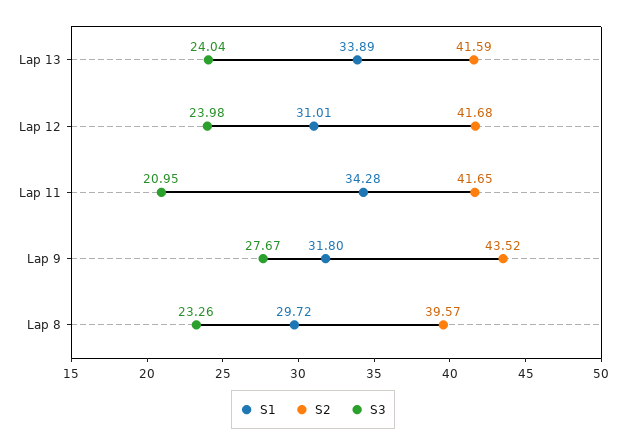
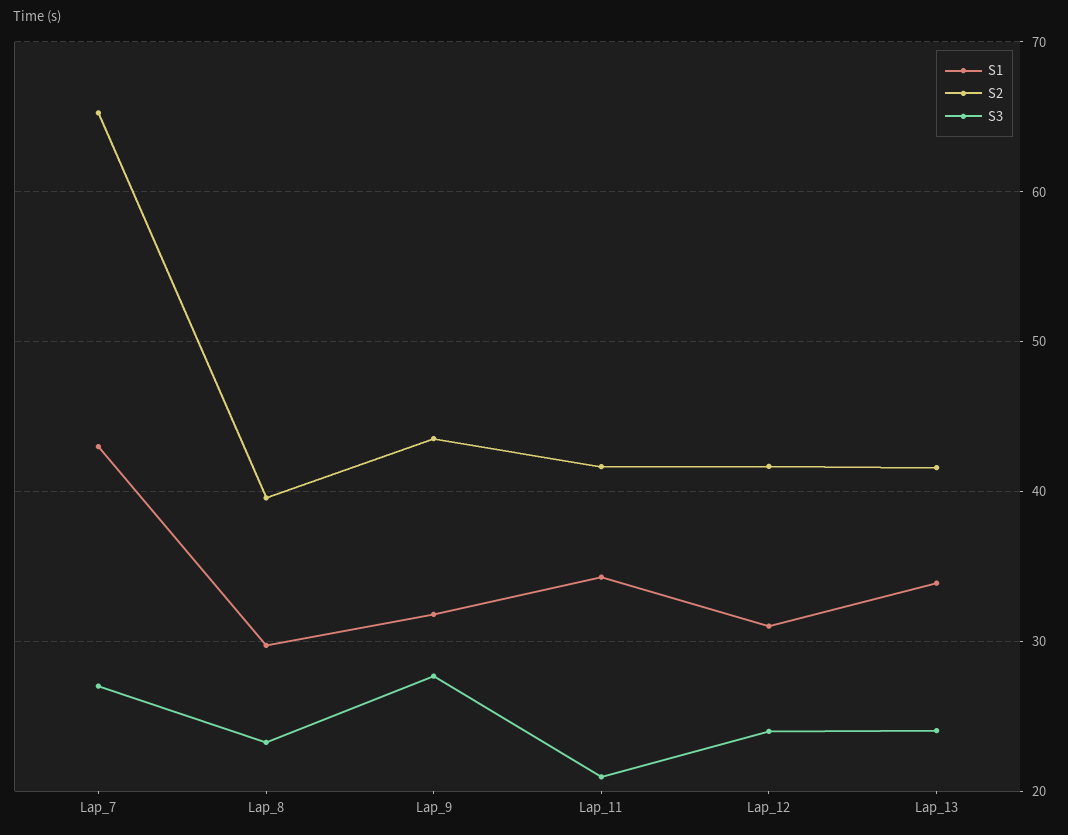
  {
    "S1": {
      "Lap 13": 33.89,
      "Lap 12": 31.01,
      "Lap 11": 34.28,
      "Lap 9": 31.8,
-     "Lap 8": 29.72
+     "Lap 8": 29.72,
+     "Lap_7": 43
    },
    "S2": {
      "Lap 13": 41.59,
      "Lap 12": 41.68,
      "Lap 11": 41.65,
      "Lap 9": 43.52,
-     "Lap 8": 39.57
+     "Lap 8": 39.57,
+     "Lap_7": 65
    },
    "S3": {
      "Lap 13": 24.04,
      "Lap 12": 23.98,
      "Lap 11": 20.95,
      "Lap 9": 27.67,
-     "Lap 8": 23.26
+     "Lap 8": 23.26,
+     "Lap_7": 27
    }
  }

